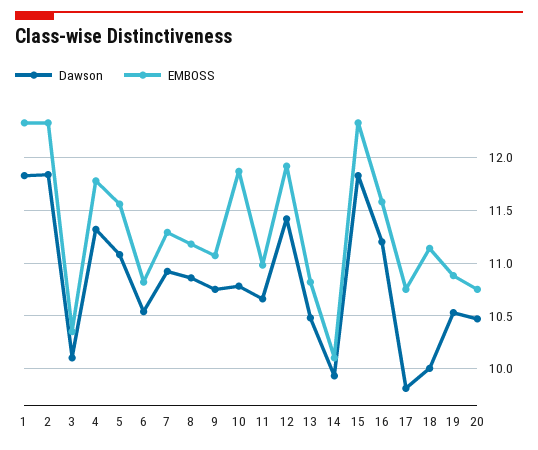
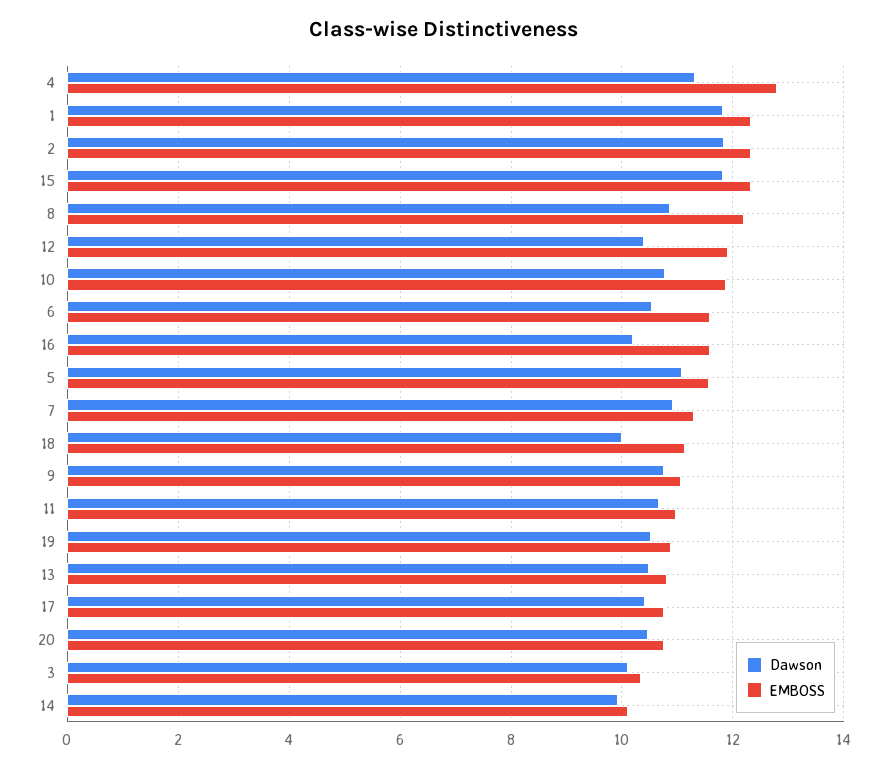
  {
    "Dawson": {
      "1": 11.8,
      "2": 11.8,
      "3": 10.1,
      "4": 11.3,
      "5": 11.1,
      "6": 10.5,
      "7": 10.9,
      "8": 10.9,
      "9": 10.8,
      "10": 10.8,
      "11": 10.7,
-     "12": 11.4,
+     "12": 10.4,
      "13": 10.5,
      "14": 9.9,
      "15": 11.8,
-     "16": 11.2,
+     "16": 10.2,
-     "17": 9.8,
+     "17": 10.4,
      "18": 10,
      "19": 10.5,
      "20": 10.5
    },
    "EMBOSS": {
      "1": 12.3,
      "2": 12.3,
      "3": 10.4,
-     "4": 11.8,
+     "4": 12.8,
      "5": 11.6,
-     "6": 10.8,
+     "6": 11.6,
      "7": 11.3,
-     "8": 11.2,
+     "8": 12.2,
      "9": 11.1,
      "10": 11.9,
      "11": 11,
      "12": 11.9,
      "13": 10.8,
      "14": 10.1,
      "15": 12.3,
      "16": 11.6,
      "17": 10.8,
      "18": 11.1,
      "19": 10.9,
      "20": 10.8
    }
  }

